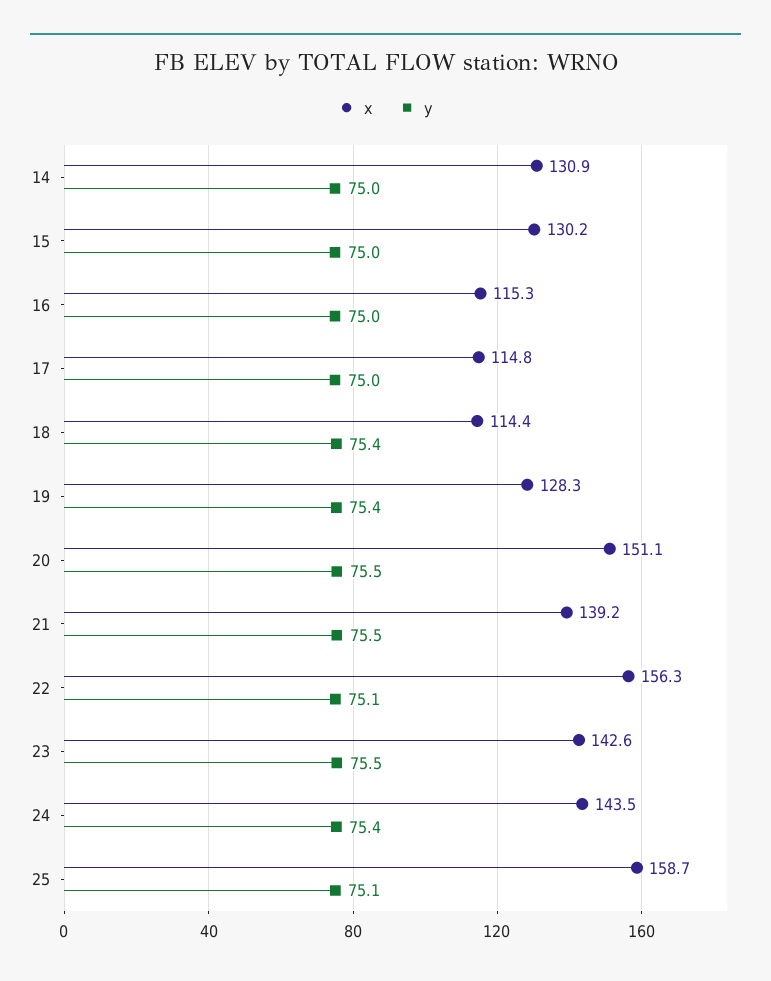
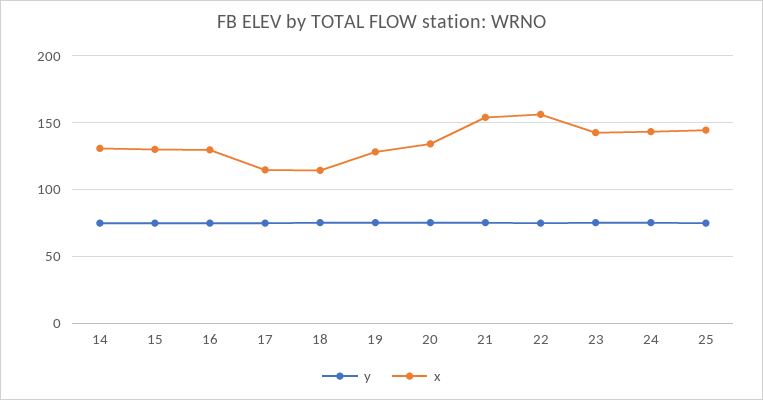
  {
    "x": {
      "14": 130.9,
      "15": 130.2,
-     "16": 115.3,
+     "16": 130,
      "17": 114.8,
      "18": 114.4,
      "19": 128.3,
-     "20": 151.1,
+     "20": 135,
-     "21": 139.2,
+     "21": 155,
      "22": 156.3,
      "23": 142.6,
      "24": 143.5,
-     "25": 158.7
+     "25": 145
    },
    "y": {
      "14": 75,
      "15": 75,
      "16": 75,
      "17": 75,
      "18": 75.4,
      "19": 75.4,
      "20": 75.5,
      "21": 75.5,
      "22": 75.1,
      "23": 75.5,
      "24": 75.4,
      "25": 75.1
    }
  }

